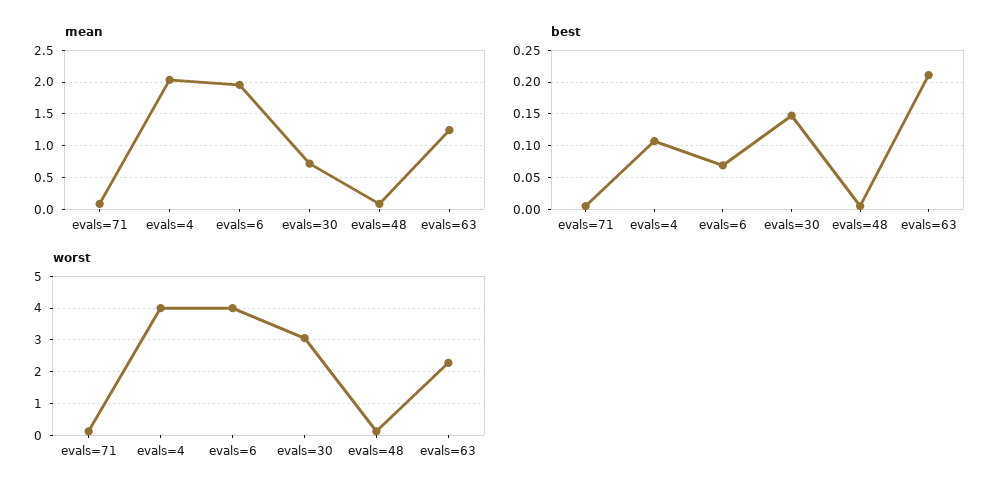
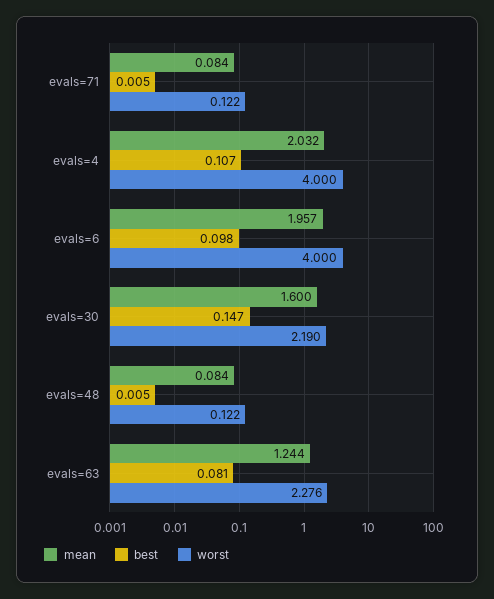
  {
    "mean": {
      "evals=71": 0.084,
      "evals=4": 2.032,
      "evals=6": 1.957,
-     "evals=30": 0.7,
+     "evals=30": 1.6,
      "evals=48": 0.084,
      "evals=63": 1.244
    },
    "best": {
      "evals=71": 0.005,
      "evals=4": 0.107,
-     "evals=6": 0.07,
+     "evals=6": 0.098,
      "evals=30": 0.147,
      "evals=48": 0.005,
-     "evals=63": 0.21
+     "evals=63": 0.081
    },
    "worst": {
      "evals=71": 0.122,
      "evals=4": 4,
      "evals=6": 4,
-     "evals=30": 3,
+     "evals=30": 2.19,
      "evals=48": 0.122,
      "evals=63": 2.276
    }
  }

